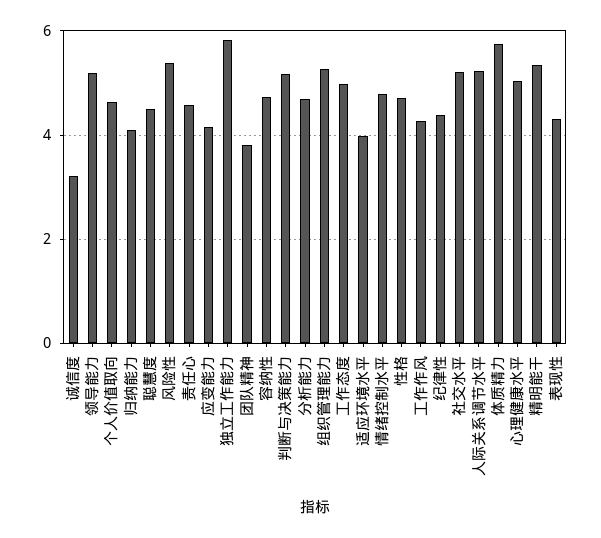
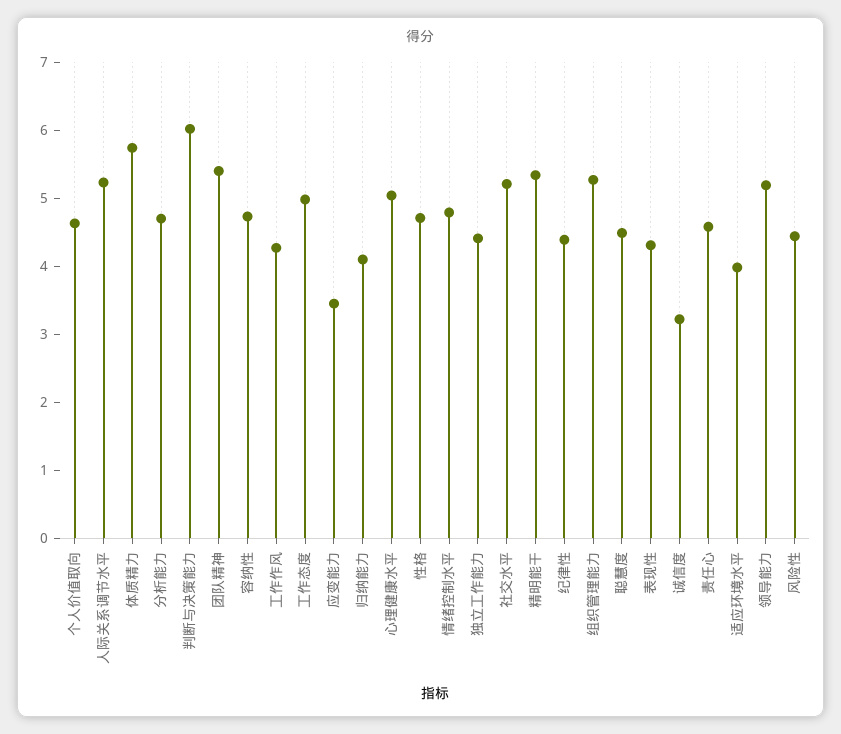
  {
    "诚信度": 3.2,
    "领导能力": 5.2,
    "个人价值取向": 4.6,
    "归纳能力": 4.2,
    "聪慧度": 4.4,
-   "风险性": 5.4,
+   "风险性": 4.4,
    "责任心": 4.6,
-   "应变能力": 4.2,
+   "应变能力": 3.4,
-   "独立工作能力": 5.8,
+   "独立工作能力": 4.4,
-   "团队精神": 3.8,
+   "团队精神": 5.4,
    "容纳性": 4.8,
-   "判断与决策能力": 5.2,
+   "判断与决策能力": 6,
    "分析能力": 4.8,
    "组织管理能力": 5.2,
    "工作态度": 5,
    "适应环境水平": 4,
    "情绪控制水平": 4.8,
    "性格": 4.8,
    "工作作风": 4.2,
    "纪律性": 4.4,
    "社交水平": 5.2,
    "人际关系调节水平": 5.2,
    "体质精力": 5.8,
    "心理健康水平": 5,
    "精明能干": 5.4,
    "表现性": 4.4
  }

